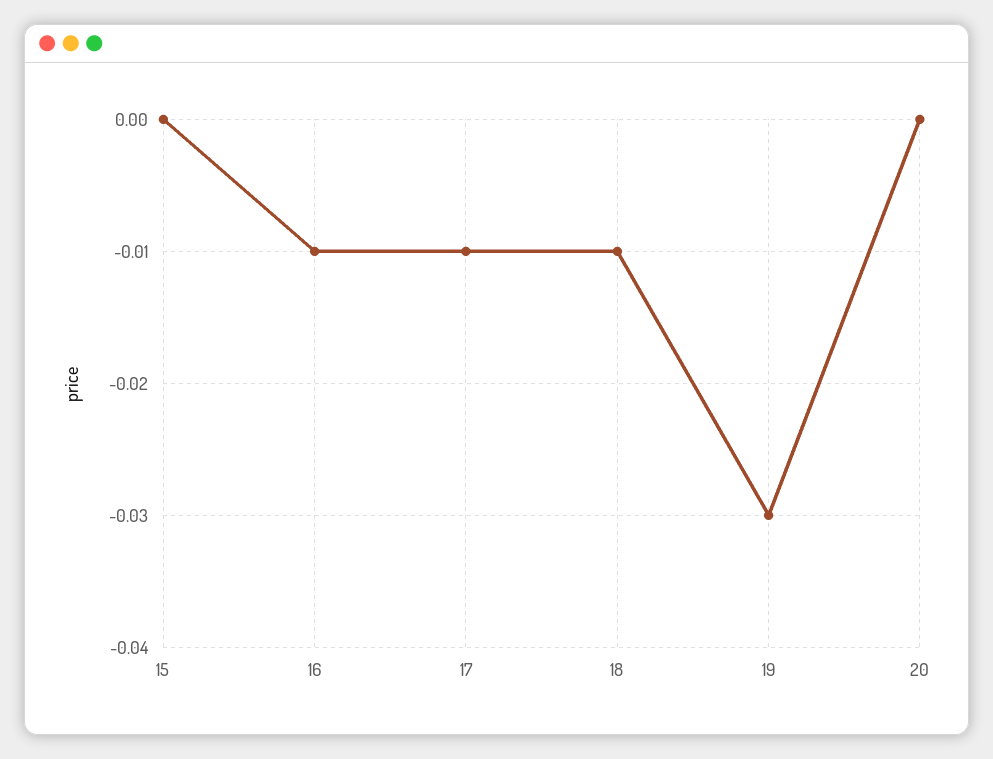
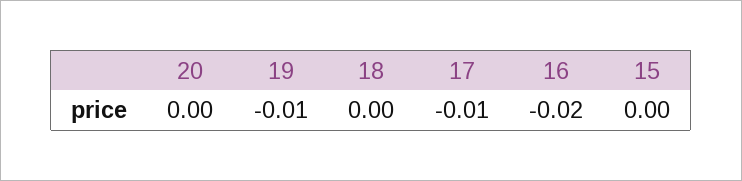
  {
    "15": 0,
-   "16": -0.01,
+   "16": -0.02,
    "17": -0.01,
-   "18": -0.01,
+   "18": 0,
-   "19": -0.03,
+   "19": -0.01,
    "20": 0
  }

